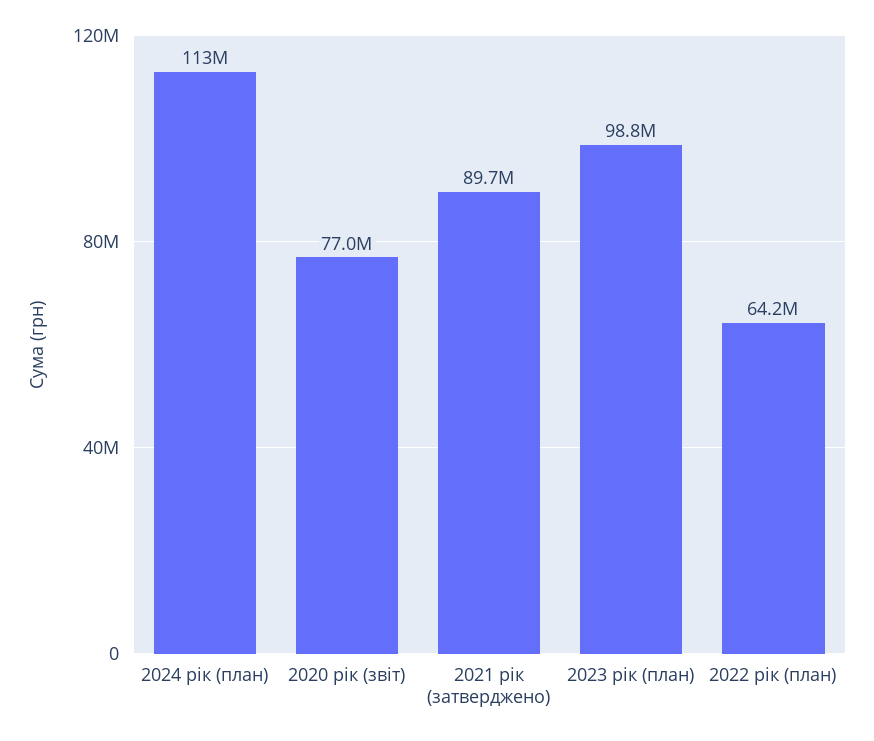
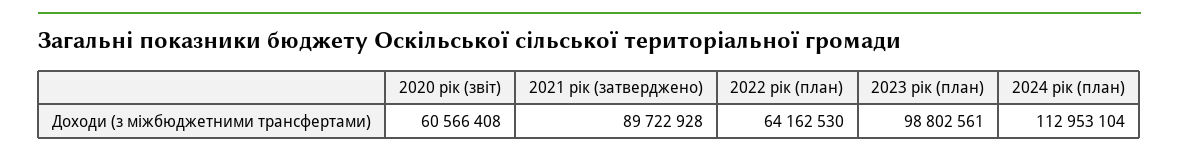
  {
    "2024 рік (план)": 112953104,
-   "2020 рік (звіт)": 77000000,
+   "2020 рік (звіт)": 60566408,
    "2021 рік (затверджено)": 89722928,
    "2023 рік (план)": 98802561,
    "2022 рік (план)": 64162530
  }

